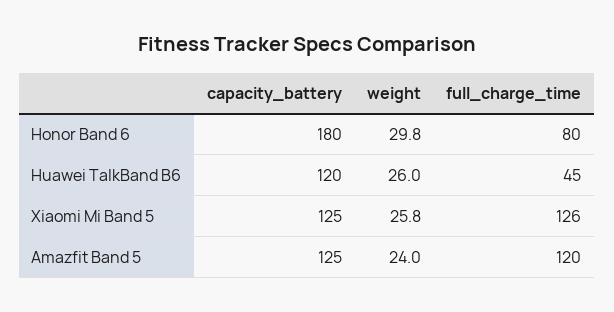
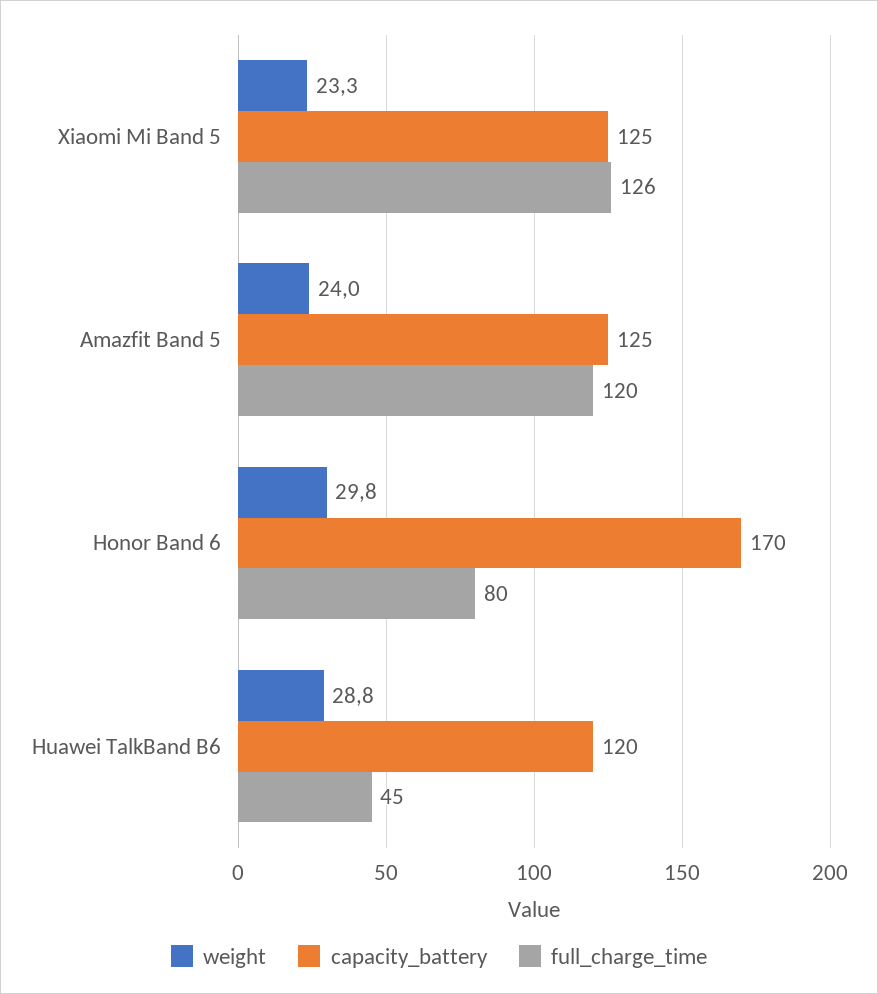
  {
    "capacity_battery": {
-     "Honor Band 6": 180,
+     "Honor Band 6": 170,
      "Huawei TalkBand B6": 120,
      "Xiaomi Mi Band 5": 125,
      "Amazfit Band 5": 125
    },
    "weight": {
      "Honor Band 6": 29.8,
-     "Huawei TalkBand B6": 26,
+     "Huawei TalkBand B6": 28.8,
-     "Xiaomi Mi Band 5": 25.8,
+     "Xiaomi Mi Band 5": 23.3,
      "Amazfit Band 5": 24
    },
    "full_charge_time": {
      "Honor Band 6": 80,
      "Huawei TalkBand B6": 45,
      "Xiaomi Mi Band 5": 126,
      "Amazfit Band 5": 120
    }
  }

